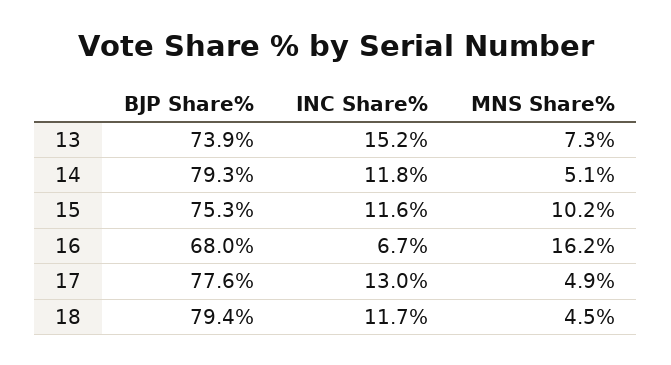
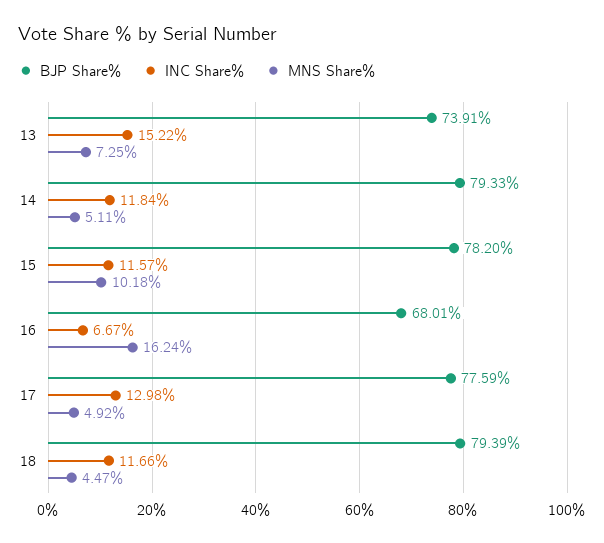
  {
    "BJP Share%": {
      "13": 73.91,
      "14": 79.33,
-     "15": 75.3,
+     "15": 78.2,
      "16": 68.01,
      "17": 77.59,
      "18": 79.39
    },
    "INC Share%": {
      "13": 15.22,
      "14": 11.84,
      "15": 11.57,
      "16": 6.67,
      "17": 12.98,
      "18": 11.66
    },
    "MNS Share%": {
      "13": 7.25,
      "14": 5.11,
      "15": 10.18,
      "16": 16.24,
      "17": 4.92,
      "18": 4.47
    }
  }

